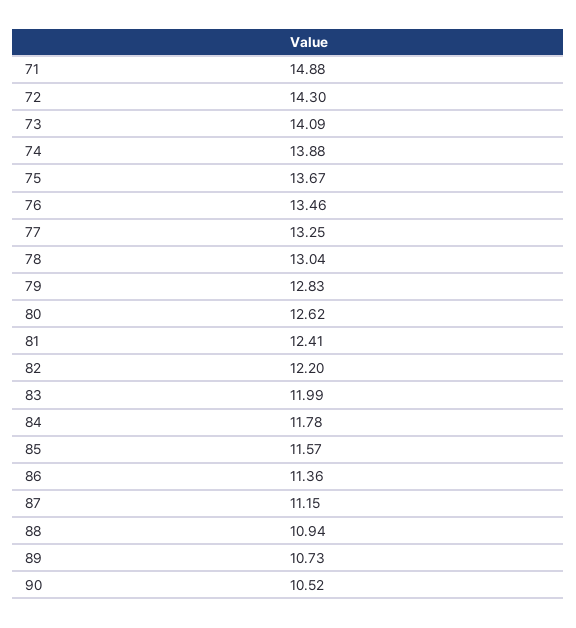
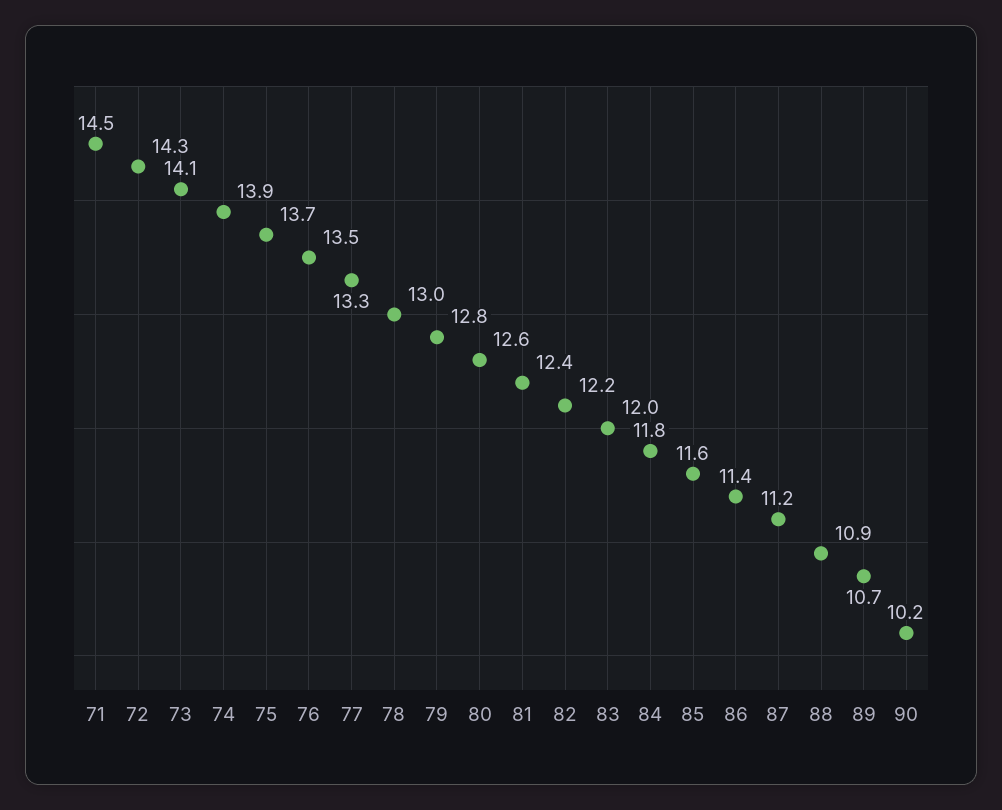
  {
-   "71": 14.88,
+   "71": 14.5,
    "72": 14.3,
    "73": 14.09,
    "74": 13.88,
    "75": 13.67,
    "76": 13.46,
    "77": 13.25,
    "78": 13.04,
    "79": 12.83,
    "80": 12.62,
    "81": 12.41,
    "82": 12.2,
    "83": 11.99,
    "84": 11.78,
    "85": 11.57,
    "86": 11.36,
    "87": 11.15,
    "88": 10.94,
    "89": 10.73,
-   "90": 10.52
+   "90": 10.2
  }

